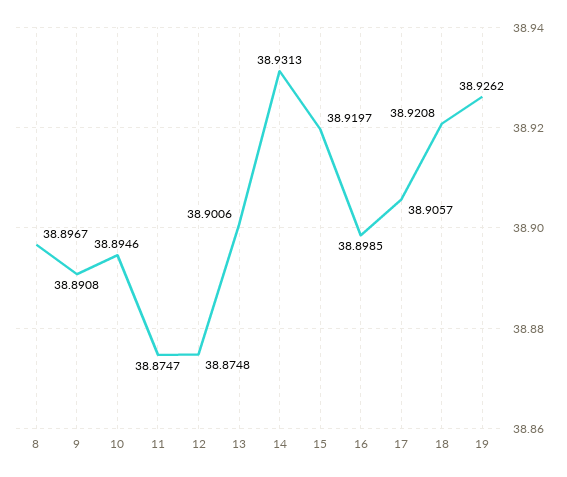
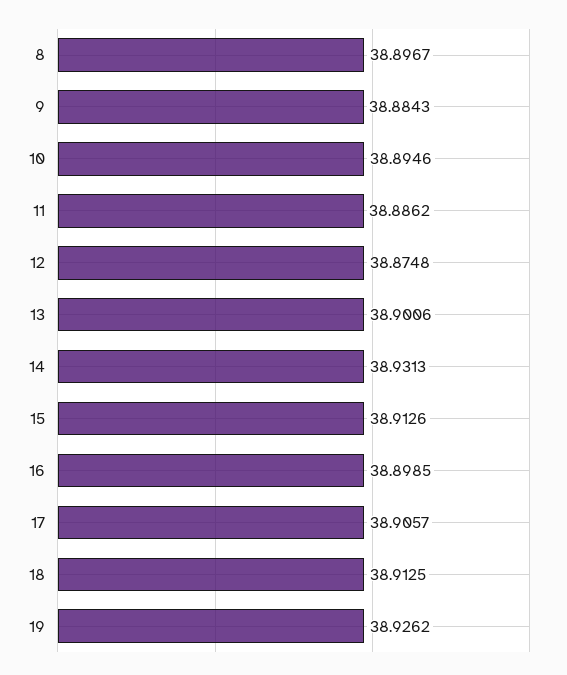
  {
    "8": 38.8967,
-   "9": 38.8908,
+   "9": 38.8843,
    "10": 38.8946,
-   "11": 38.8747,
+   "11": 38.8862,
    "12": 38.8748,
    "13": 38.9006,
    "14": 38.9313,
-   "15": 38.9197,
+   "15": 38.9126,
    "16": 38.8985,
    "17": 38.9057,
-   "18": 38.9208,
+   "18": 38.9125,
    "19": 38.9262
  }

